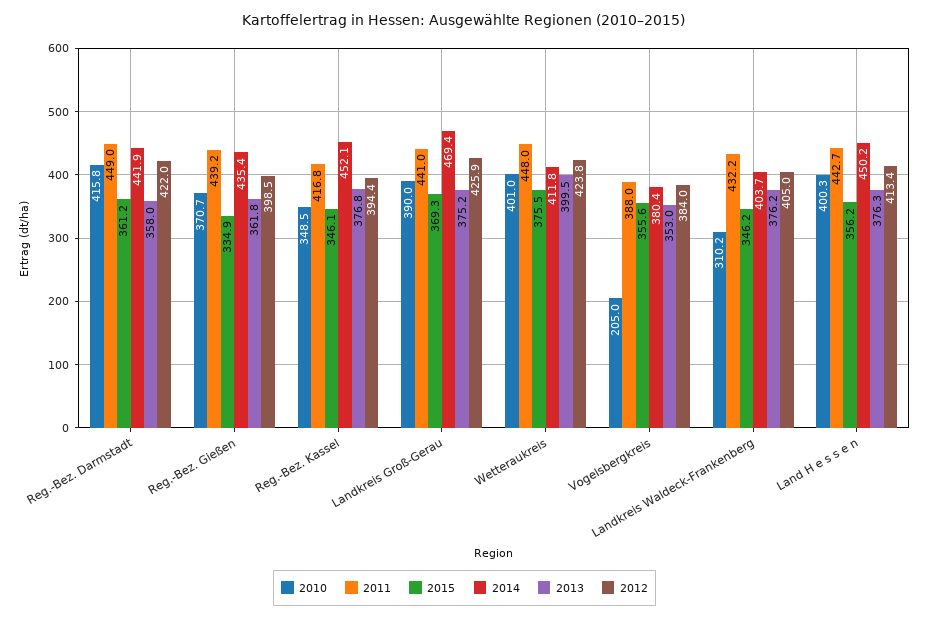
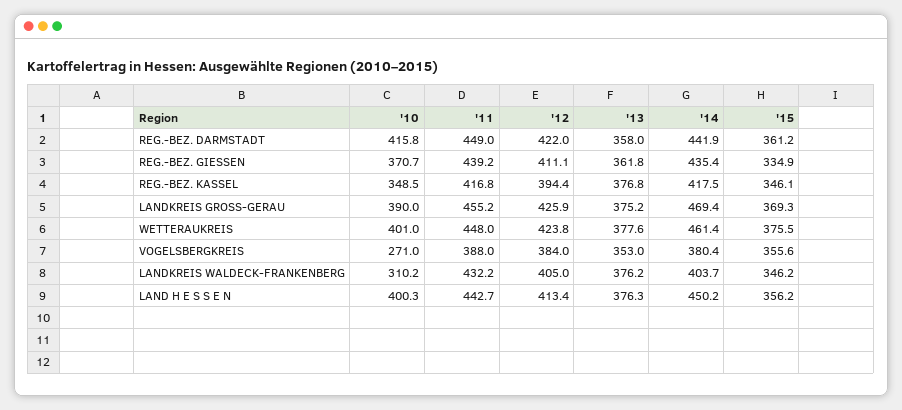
  {
    "2010": {
      "Reg.-Bez. Darmstadt": 415.8,
      "Reg.-Bez. Gießen": 370.7,
      "Reg.-Bez. Kassel": 348.5,
      "Landkreis Groß-Gerau": 390,
      "Wetteraukreis": 401,
-     "Vogelsbergkreis": 205,
+     "Vogelsbergkreis": 271,
      "Landkreis Waldeck-Frankenberg": 310.2,
      "Land H e s s e n": 400.3
    },
    "2011": {
      "Reg.-Bez. Darmstadt": 449,
      "Reg.-Bez. Gießen": 439.2,
      "Reg.-Bez. Kassel": 416.8,
-     "Landkreis Groß-Gerau": 441,
+     "Landkreis Groß-Gerau": 455.2,
      "Wetteraukreis": 448,
      "Vogelsbergkreis": 388,
      "Landkreis Waldeck-Frankenberg": 432.2,
      "Land H e s s e n": 442.7
    },
    "2015": {
      "Reg.-Bez. Darmstadt": 361.2,
      "Reg.-Bez. Gießen": 334.9,
      "Reg.-Bez. Kassel": 346.1,
      "Landkreis Groß-Gerau": 369.3,
      "Wetteraukreis": 375.5,
      "Vogelsbergkreis": 355.6,
      "Landkreis Waldeck-Frankenberg": 346.2,
      "Land H e s s e n": 356.2
    },
    "2014": {
      "Reg.-Bez. Darmstadt": 441.9,
      "Reg.-Bez. Gießen": 435.4,
-     "Reg.-Bez. Kassel": 452.1,
+     "Reg.-Bez. Kassel": 417.5,
      "Landkreis Groß-Gerau": 469.4,
-     "Wetteraukreis": 411.8,
+     "Wetteraukreis": 461.4,
      "Vogelsbergkreis": 380.4,
      "Landkreis Waldeck-Frankenberg": 403.7,
      "Land H e s s e n": 450.2
    },
    "2013": {
      "Reg.-Bez. Darmstadt": 358,
      "Reg.-Bez. Gießen": 361.8,
      "Reg.-Bez. Kassel": 376.8,
      "Landkreis Groß-Gerau": 375.2,
-     "Wetteraukreis": 399.5,
+     "Wetteraukreis": 377.6,
      "Vogelsbergkreis": 353,
      "Landkreis Waldeck-Frankenberg": 376.2,
      "Land H e s s e n": 376.3
    },
    "2012": {
      "Reg.-Bez. Darmstadt": 422,
-     "Reg.-Bez. Gießen": 398.5,
+     "Reg.-Bez. Gießen": 411.1,
      "Reg.-Bez. Kassel": 394.4,
      "Landkreis Groß-Gerau": 425.9,
      "Wetteraukreis": 423.8,
      "Vogelsbergkreis": 384,
      "Landkreis Waldeck-Frankenberg": 405,
      "Land H e s s e n": 413.4
    }
  }

